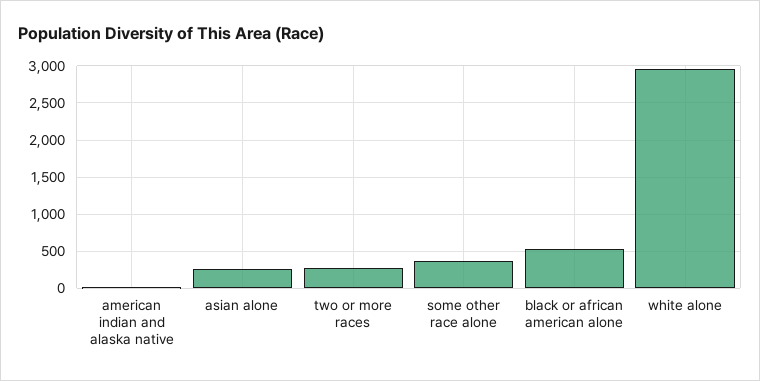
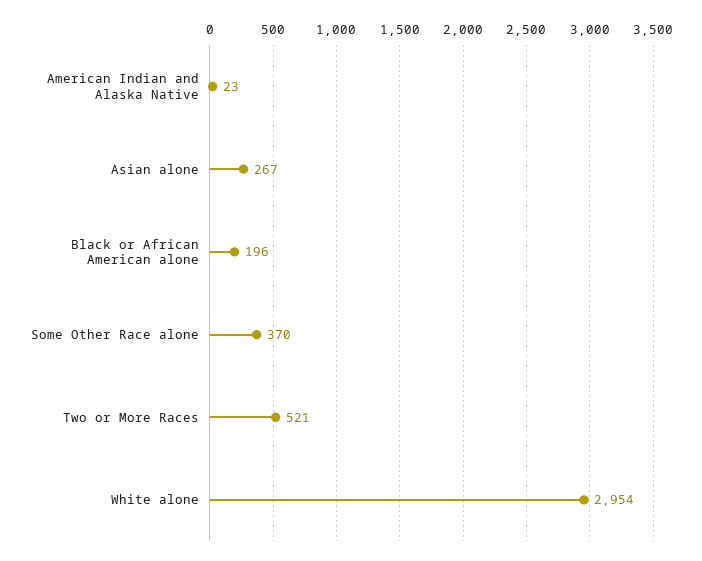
  {
    "american indian and alaska native": 23,
    "asian alone": 267,
-   "two or more races": 300,
+   "two or more races": 521,
    "some other race alone": 370,
-   "black or african american alone": 500,
+   "black or african american alone": 196,
    "white alone": 2954
  }

